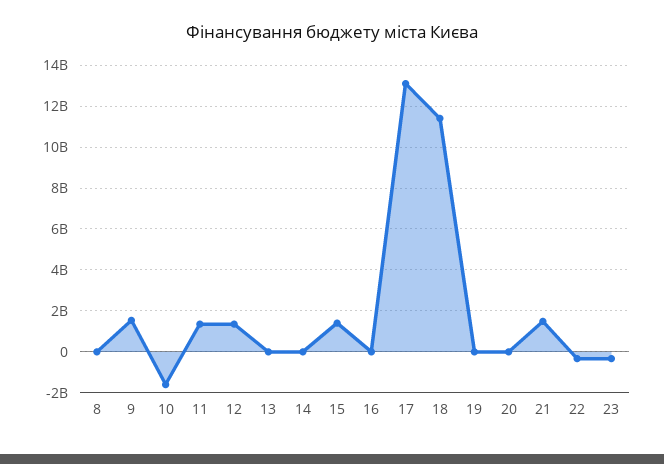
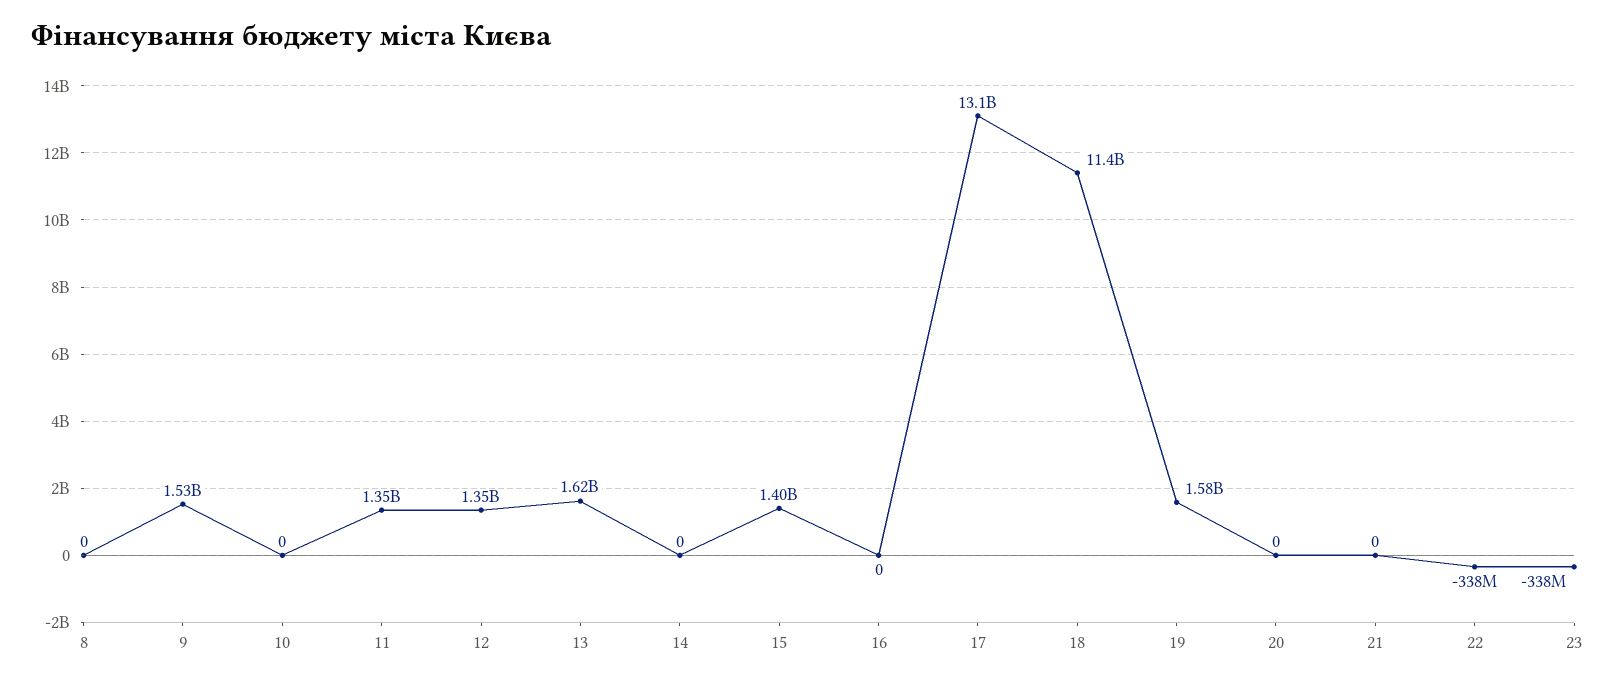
  {
    "8": 0,
    "9": 1530000000,
-   "10": -1500000000,
+   "10": 0,
    "11": 1350000000,
    "12": 1350000000,
-   "13": 0,
+   "13": 1620000000,
    "14": 0,
    "15": 1400000000,
    "16": 0,
    "17": 13100000000,
    "18": 11400000000,
-   "19": 0,
+   "19": 1580000000,
    "20": 0,
-   "21": 1500000000,
+   "21": 0,
    "22": -338000000,
    "23": -338000000
  }

